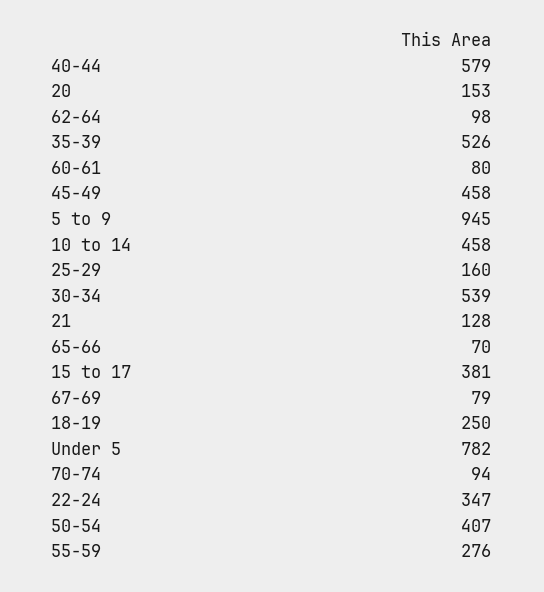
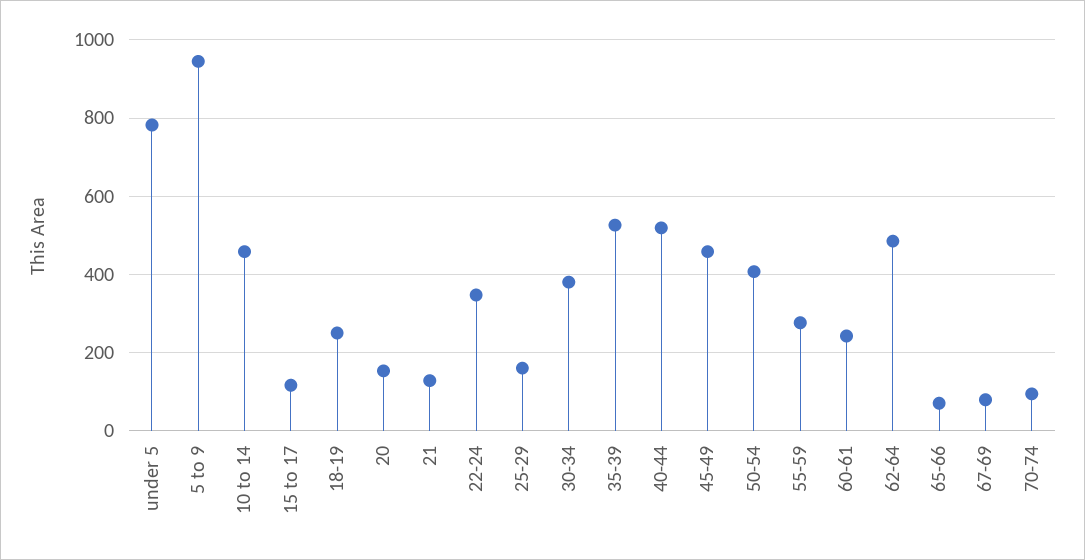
  {
-   "40-44": 579,
+   "40-44": 520,
    "20": 153,
-   "62-64": 98,
+   "62-64": 480,
    "35-39": 526,
-   "60-61": 80,
+   "60-61": 240,
    "45-49": 458,
    "5 to 9": 945,
    "10 to 14": 458,
    "25-29": 160,
-   "30-34": 539,
+   "30-34": 380,
    "21": 128,
    "65-66": 70,
-   "15 to 17": 381,
+   "15 to 17": 120,
    "67-69": 79,
    "18-19": 250,
    "Under 5": 782,
    "70-74": 94,
    "22-24": 347,
    "50-54": 407,
    "55-59": 276
  }

